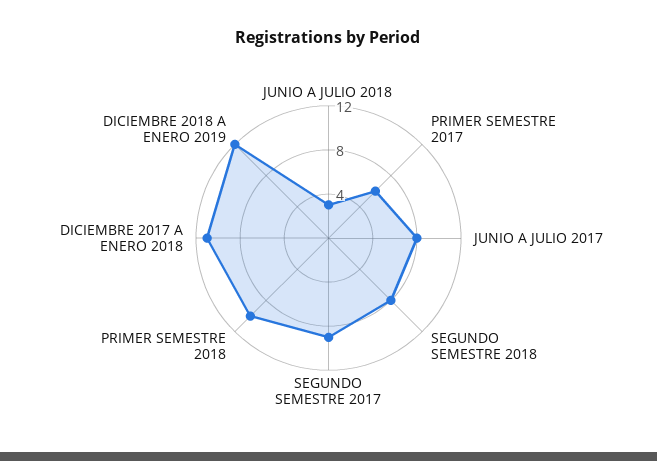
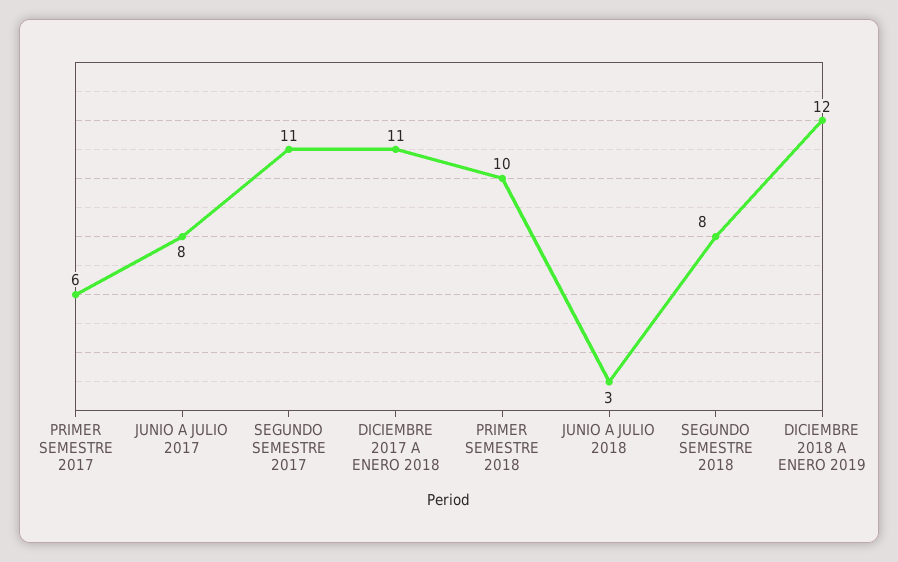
  {
    "JUNIO A JULIO 2018": 3,
    "PRIMER SEMESTRE 2017": 6,
    "JUNIO A JULIO 2017": 8,
    "SEGUNDO SEMESTRE 2018": 8,
-   "SEGUNDO SEMESTRE 2017": 9,
+   "SEGUNDO SEMESTRE 2017": 11,
    "PRIMER SEMESTRE 2018": 10,
    "DICIEMBRE 2017 A ENERO 2018": 11,
    "DICIEMBRE 2018 A ENERO 2019": 12
  }

